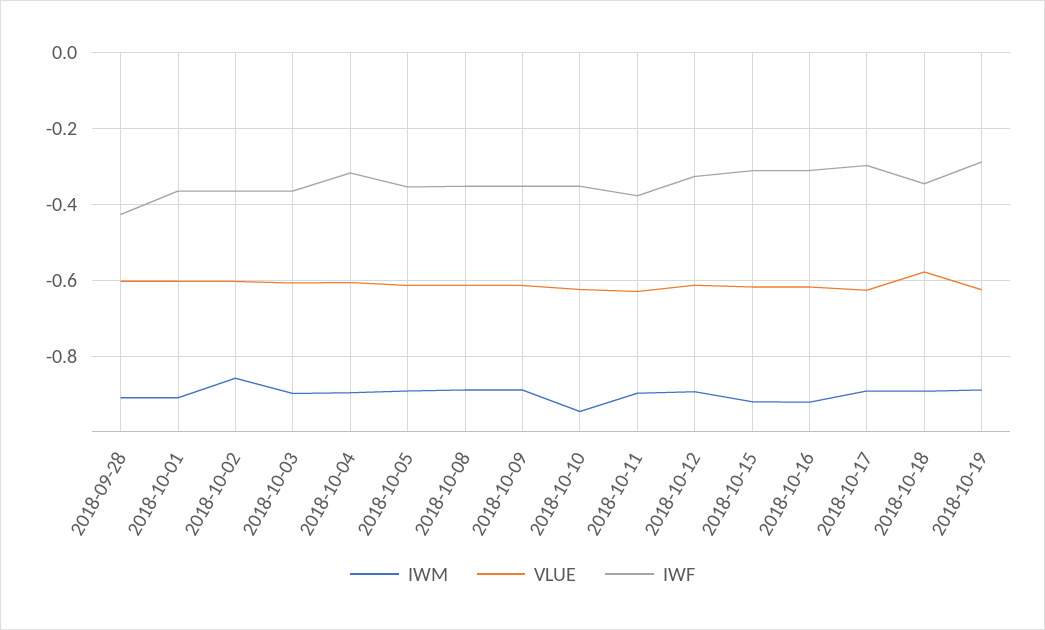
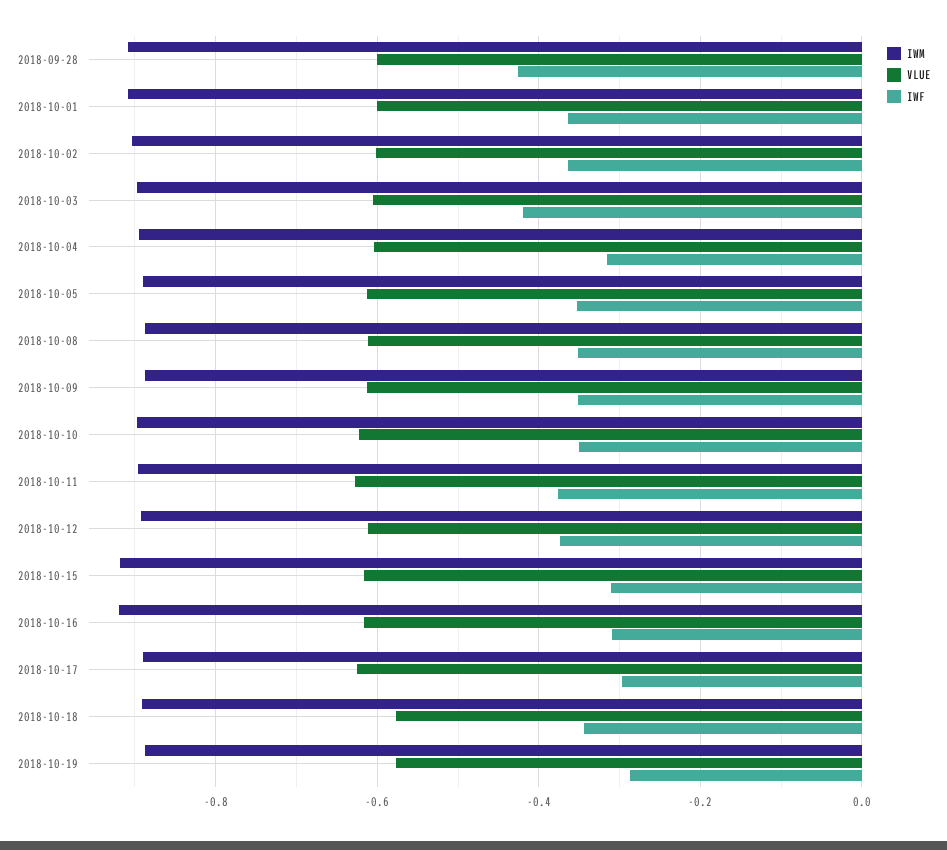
  {
    "IWM": {
      "2018-09-28": -0.9,
      "2018-10-01": -0.9,
-     "2018-10-02": -0.86,
+     "2018-10-02": -0.9,
      "2018-10-03": -0.9,
      "2018-10-04": -0.9,
      "2018-10-05": -0.9,
      "2018-10-08": -0.88,
      "2018-10-09": -0.88,
-     "2018-10-10": -0.94,
+     "2018-10-10": -0.9,
      "2018-10-11": -0.9,
      "2018-10-12": -0.9,
      "2018-10-15": -0.92,
      "2018-10-16": -0.92,
      "2018-10-17": -0.9,
      "2018-10-18": -0.9,
      "2018-10-19": -0.88
    },
    "VLUE": {
      "2018-09-28": -0.6,
      "2018-10-01": -0.6,
      "2018-10-02": -0.6,
      "2018-10-03": -0.6,
      "2018-10-04": -0.6,
      "2018-10-05": -0.62,
      "2018-10-08": -0.62,
      "2018-10-09": -0.62,
      "2018-10-10": -0.62,
      "2018-10-11": -0.62,
      "2018-10-12": -0.62,
      "2018-10-15": -0.62,
      "2018-10-16": -0.62,
      "2018-10-17": -0.62,
      "2018-10-18": -0.58,
-     "2018-10-19": -0.62
+     "2018-10-19": -0.58
    },
    "IWF": {
      "2018-09-28": -0.42,
      "2018-10-01": -0.36,
      "2018-10-02": -0.36,
-     "2018-10-03": -0.36,
+     "2018-10-03": -0.42,
      "2018-10-04": -0.32,
      "2018-10-05": -0.36,
      "2018-10-08": -0.36,
      "2018-10-09": -0.36,
      "2018-10-10": -0.36,
      "2018-10-11": -0.38,
-     "2018-10-12": -0.32,
+     "2018-10-12": -0.38,
      "2018-10-15": -0.32,
      "2018-10-16": -0.3,
      "2018-10-17": -0.3,
      "2018-10-18": -0.34,
      "2018-10-19": -0.28
    }
  }

